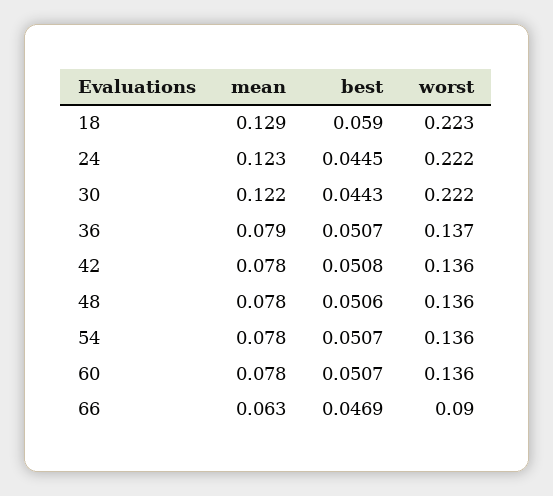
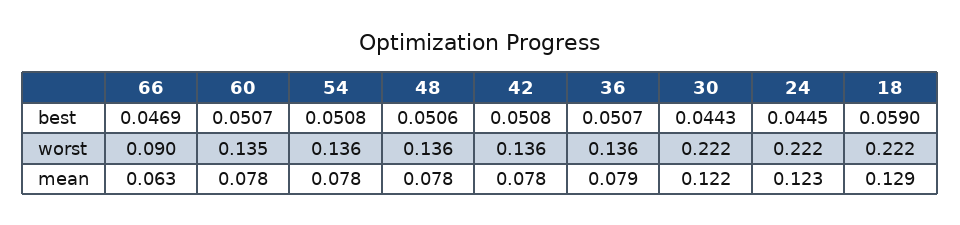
  {
    "mean": {
      "18": 0.129,
      "24": 0.123,
      "30": 0.122,
      "36": 0.079,
      "42": 0.078,
      "48": 0.078,
      "54": 0.078,
      "60": 0.078,
      "66": 0.063
    },
    "best": {
      "18": 0.059,
      "24": 0.0445,
      "30": 0.0443,
      "36": 0.0507,
      "42": 0.0508,
      "48": 0.0506,
-     "54": 0.0507,
+     "54": 0.0508,
      "60": 0.0507,
      "66": 0.0469
    },
    "worst": {
-     "18": 0.223,
+     "18": 0.222,
      "24": 0.222,
      "30": 0.222,
-     "36": 0.137,
+     "36": 0.136,
      "42": 0.136,
      "48": 0.136,
      "54": 0.136,
-     "60": 0.136,
+     "60": 0.135,
      "66": 0.09
    }
  }

